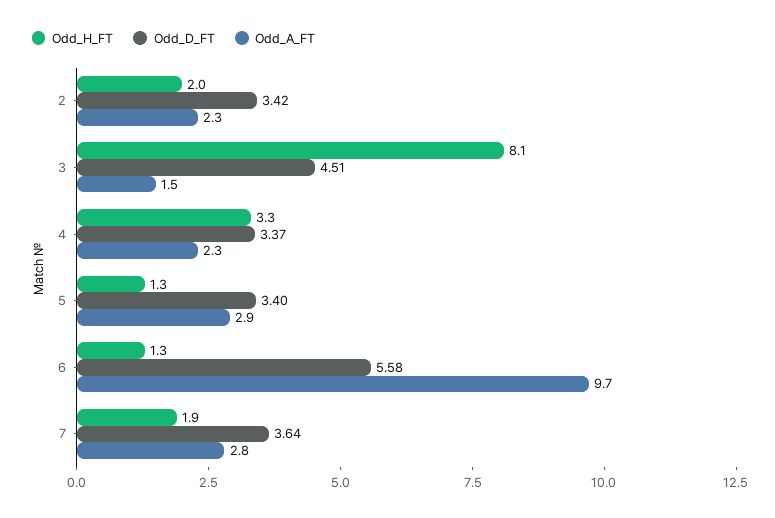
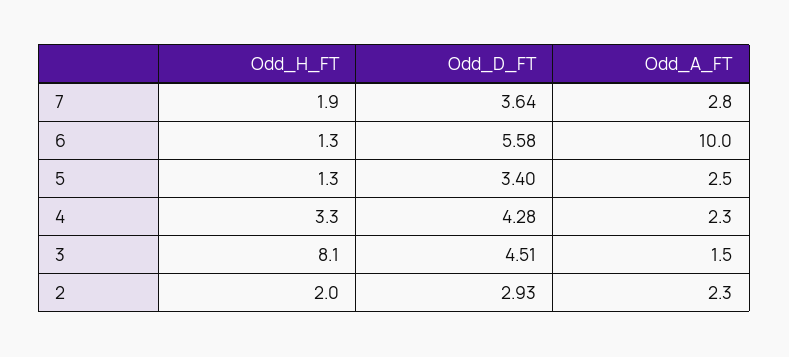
  {
    "Odd_H_FT": {
      "2": 2,
      "3": 8.1,
      "4": 3.3,
      "5": 1.3,
      "6": 1.3,
      "7": 1.9
    },
    "Odd_D_FT": {
-     "2": 3.42,
+     "2": 2.93,
      "3": 4.51,
-     "4": 3.37,
+     "4": 4.28,
      "5": 3.4,
      "6": 5.58,
      "7": 3.64
    },
    "Odd_A_FT": {
      "2": 2.3,
      "3": 1.5,
      "4": 2.3,
-     "5": 2.9,
+     "5": 2.5,
-     "6": 9.7,
+     "6": 10,
      "7": 2.8
    }
  }

